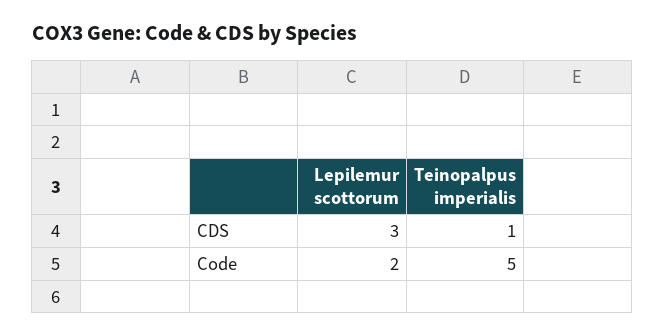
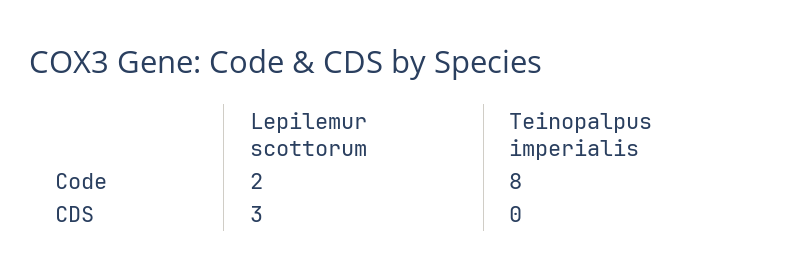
  {
    "Lepilemur scottorum": {
      "CDS": 3,
      "Code": 2
    },
    "Teinopalpus imperialis": {
-     "CDS": 1,
+     "CDS": 0,
-     "Code": 5
+     "Code": 8
    }
  }

